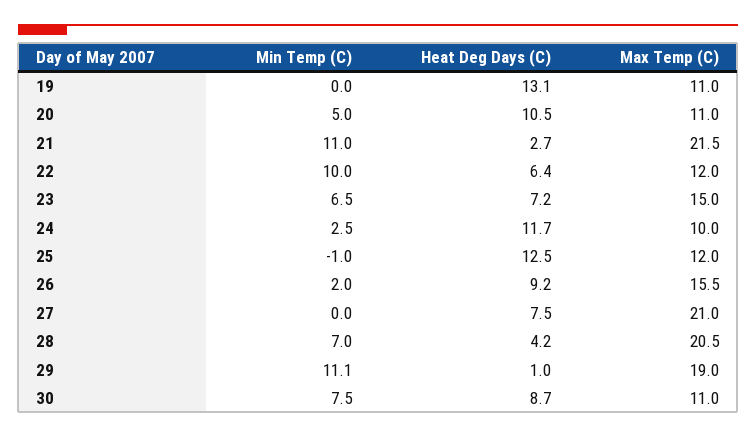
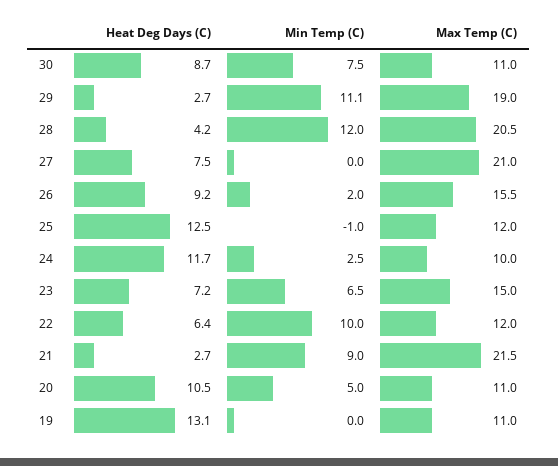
  {
    "Min Temp (C)": {
      "19": 0,
      "20": 5,
-     "21": 11,
+     "21": 9,
      "22": 10,
      "23": 6.5,
      "24": 2.5,
      "25": -1,
      "26": 2,
      "27": 0,
-     "28": 7,
+     "28": 12,
      "29": 11.1,
      "30": 7.5
    },
    "Heat Deg Days (C)": {
      "19": 13.1,
      "20": 10.5,
      "21": 2.7,
      "22": 6.4,
      "23": 7.2,
      "24": 11.7,
      "25": 12.5,
      "26": 9.2,
      "27": 7.5,
      "28": 4.2,
-     "29": 1,
+     "29": 2.7,
      "30": 8.7
    },
    "Max Temp (C)": {
      "19": 11,
      "20": 11,
      "21": 21.5,
      "22": 12,
      "23": 15,
      "24": 10,
      "25": 12,
      "26": 15.5,
      "27": 21,
      "28": 20.5,
      "29": 19,
      "30": 11
    }
  }

